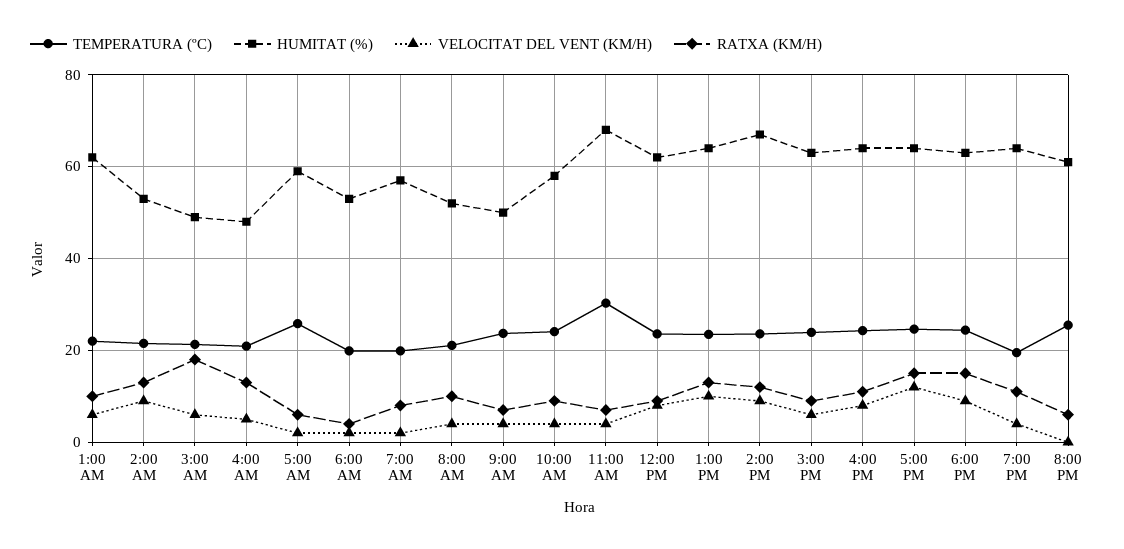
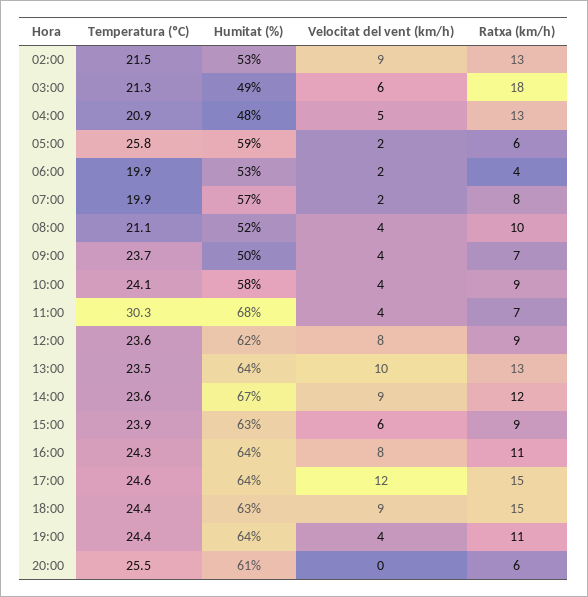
  {
    "TEMPERATURA (ºC)": {
-     "1:00 AM": 22,
      "2:00 AM": 21.5,
      "3:00 AM": 21.3,
      "4:00 AM": 20.9,
      "5:00 AM": 25.8,
      "6:00 AM": 19.9,
      "7:00 AM": 19.9,
      "8:00 AM": 21.1,
      "9:00 AM": 23.7,
      "10:00 AM": 24.1,
      "11:00 AM": 30.3,
      "12:00 PM": 23.6,
      "1:00 PM": 23.5,
      "2:00 PM": 23.6,
      "3:00 PM": 23.9,
      "4:00 PM": 24.3,
      "5:00 PM": 24.6,
      "6:00 PM": 24.4,
-     "7:00 PM": 20,
+     "7:00 PM": 24.4,
      "8:00 PM": 25.5
    },
    "HUMITAT (%)": {
-     "1:00 AM": 62,
      "2:00 AM": 53,
      "3:00 AM": 49,
      "4:00 AM": 48,
      "5:00 AM": 59,
      "6:00 AM": 53,
      "7:00 AM": 57,
      "8:00 AM": 52,
      "9:00 AM": 50,
      "10:00 AM": 58,
      "11:00 AM": 68,
      "12:00 PM": 62,
      "1:00 PM": 64,
      "2:00 PM": 67,
      "3:00 PM": 63,
      "4:00 PM": 64,
      "5:00 PM": 64,
      "6:00 PM": 63,
      "7:00 PM": 64,
      "8:00 PM": 61
    },
    "VELOCITAT DEL VENT (KM/H)": {
-     "1:00 AM": 6,
      "2:00 AM": 9,
      "3:00 AM": 6,
      "4:00 AM": 5,
      "5:00 AM": 2,
      "6:00 AM": 2,
      "7:00 AM": 2,
      "8:00 AM": 4,
      "9:00 AM": 4,
      "10:00 AM": 4,
      "11:00 AM": 4,
      "12:00 PM": 8,
      "1:00 PM": 10,
      "2:00 PM": 9,
      "3:00 PM": 6,
      "4:00 PM": 8,
      "5:00 PM": 12,
      "6:00 PM": 9,
      "7:00 PM": 4,
      "8:00 PM": 0
    },
    "RATXA (KM/H)": {
-     "1:00 AM": 10,
      "2:00 AM": 13,
      "3:00 AM": 18,
      "4:00 AM": 13,
      "5:00 AM": 6,
      "6:00 AM": 4,
      "7:00 AM": 8,
      "8:00 AM": 10,
      "9:00 AM": 7,
      "10:00 AM": 9,
      "11:00 AM": 7,
      "12:00 PM": 9,
      "1:00 PM": 13,
      "2:00 PM": 12,
      "3:00 PM": 9,
      "4:00 PM": 11,
      "5:00 PM": 15,
      "6:00 PM": 15,
      "7:00 PM": 11,
      "8:00 PM": 6
    }
  }

